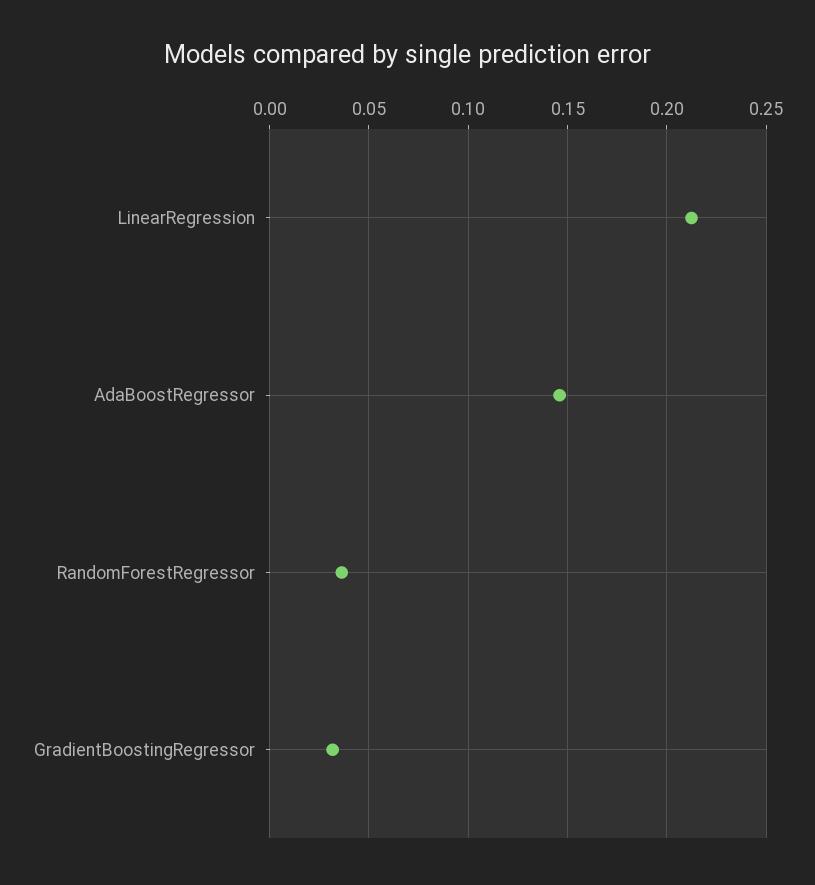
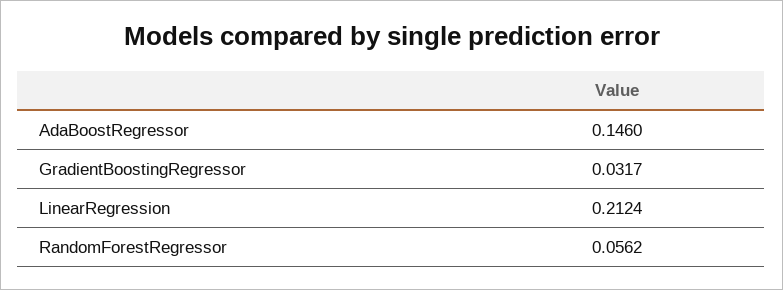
  {
    "LinearRegression": 0.2124,
    "AdaBoostRegressor": 0.146,
-   "RandomForestRegressor": 0.035,
+   "RandomForestRegressor": 0.0562,
    "GradientBoostingRegressor": 0.0317
  }

